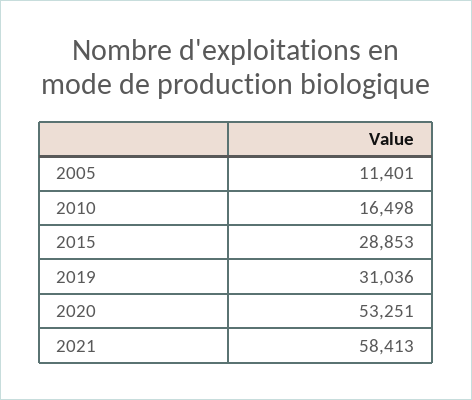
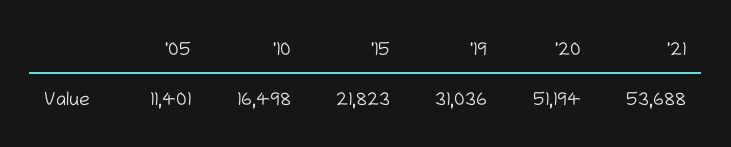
  {
    "2005": 11401,
    "2010": 16498,
-   "2015": 28853,
+   "2015": 21823,
    "2019": 31036,
-   "2020": 53251,
+   "2020": 51194,
-   "2021": 58413
+   "2021": 53688
  }

